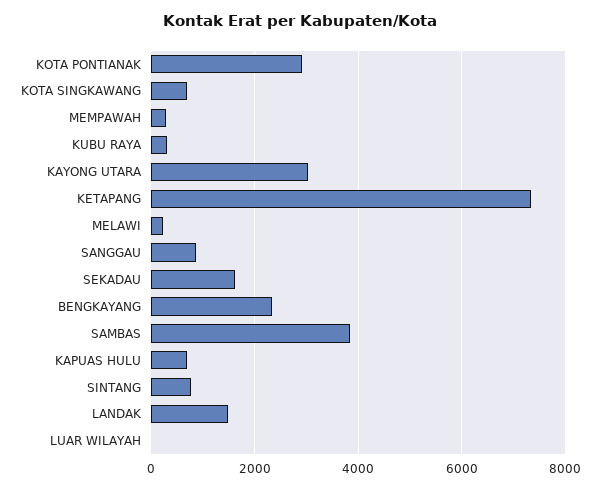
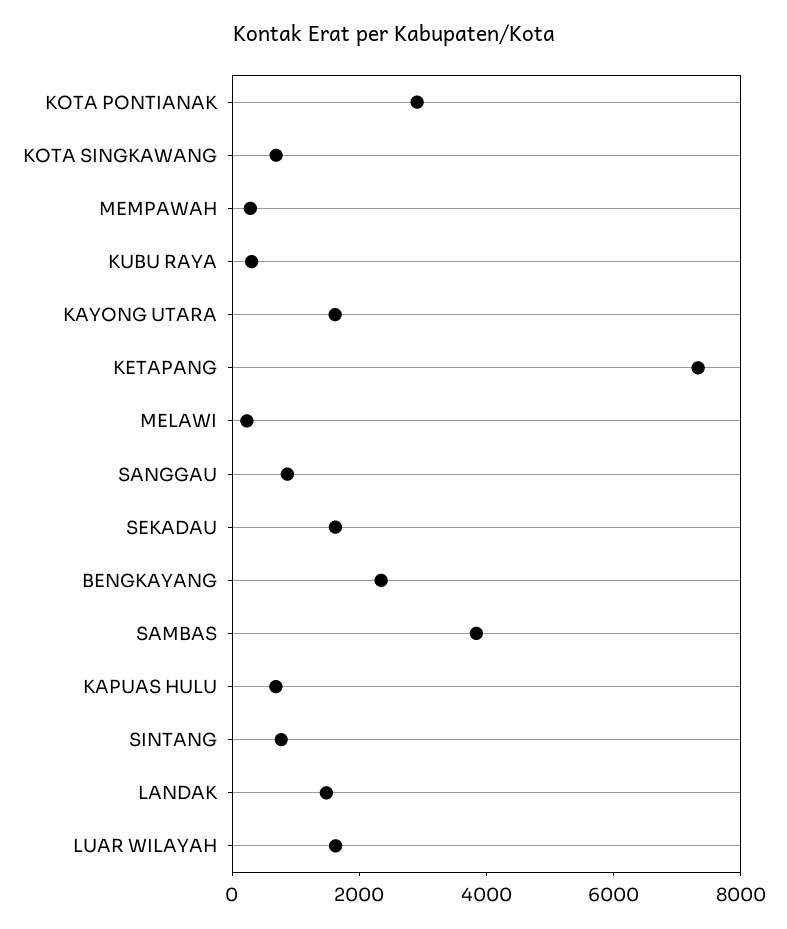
  {
    "KOTA PONTIANAK": 3000,
    "KOTA SINGKAWANG": 600,
    "MEMPAWAH": 200,
    "KUBU RAYA": 400,
-   "KAYONG UTARA": 3000,
+   "KAYONG UTARA": 1500,
    "KETAPANG": 7400,
    "MELAWI": 200,
    "SANGGAU": 800,
    "SEKADAU": 1600,
    "BENGKAYANG": 2400,
    "SAMBAS": 3800,
    "KAPUAS HULU": 600,
    "SINTANG": 800,
    "LANDAK": 1400,
-   "LUAR WILAYAH": 0
+   "LUAR WILAYAH": 1500
  }

